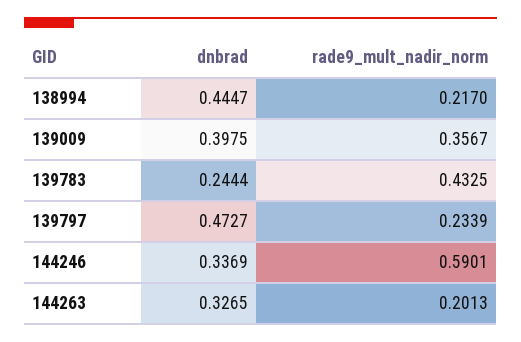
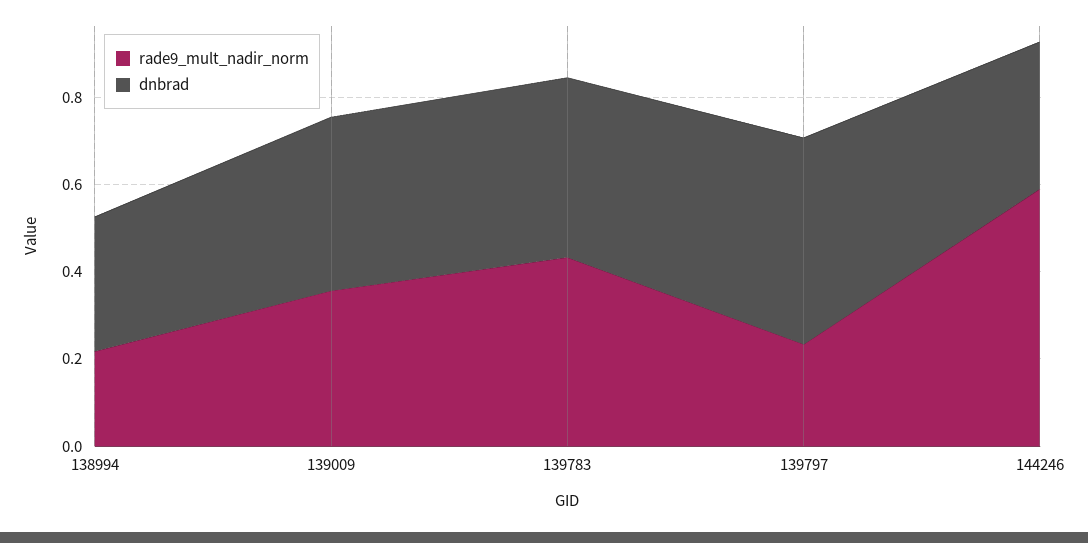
  {
    "dnbrad": {
-     "138994": 0.4447,
+     "138994": 0.3,
      "139009": 0.3975,
-     "139783": 0.2444,
+     "139783": 0.4,
      "139797": 0.4727,
-     "144246": 0.3369,
+     "144246": 0.3369
-     "144263": 0.3265
    },
    "rade9_mult_nadir_norm": {
      "138994": 0.217,
      "139009": 0.3567,
      "139783": 0.4325,
      "139797": 0.2339,
-     "144246": 0.5901,
+     "144246": 0.5901
-     "144263": 0.2013
    }
  }

